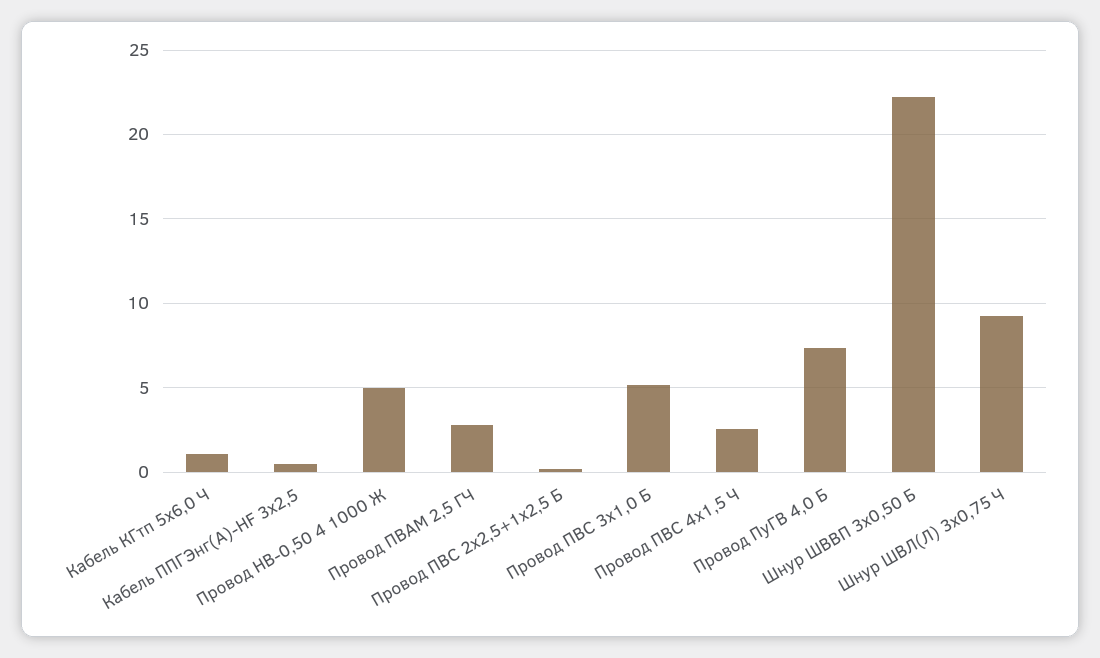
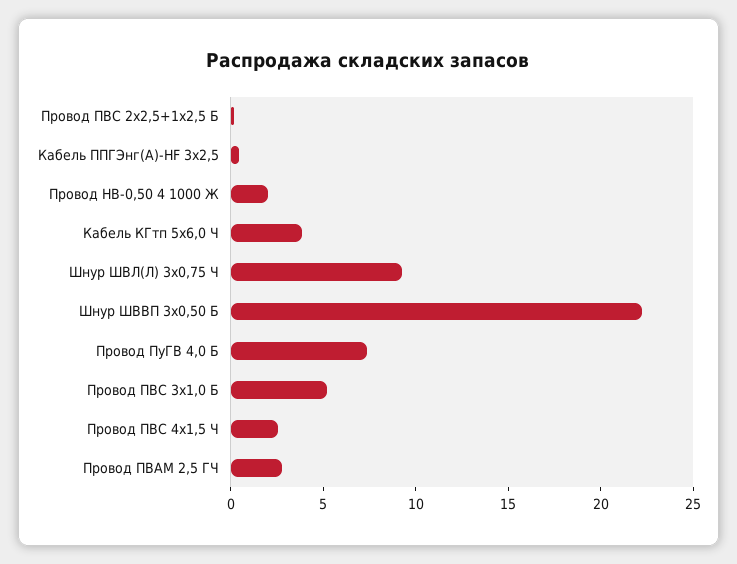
  {
-   "Кабель КГтп 5х6,0 Ч": 1,
+   "Кабель КГтп 5х6,0 Ч": 4,
    "Кабель ППГЭнг(А)-HF 3х2,5": 0.5,
-   "Провод НВ-0,50 4 1000 Ж": 5,
+   "Провод НВ-0,50 4 1000 Ж": 2,
    "Провод ПВАМ 2,5 ГЧ": 3,
    "Провод ПВС 2х2,5+1х2,5 Б": 0,
    "Провод ПВС 3х1,0 Б": 5,
    "Провод ПВС 4х1,5 Ч": 2.5,
    "Провод ПуГВ 4,0 Б": 7.5,
    "Шнур ШВВП 3х0,50 Б": 22,
    "Шнур ШВЛ(Л) 3х0,75 Ч": 9.5
  }

